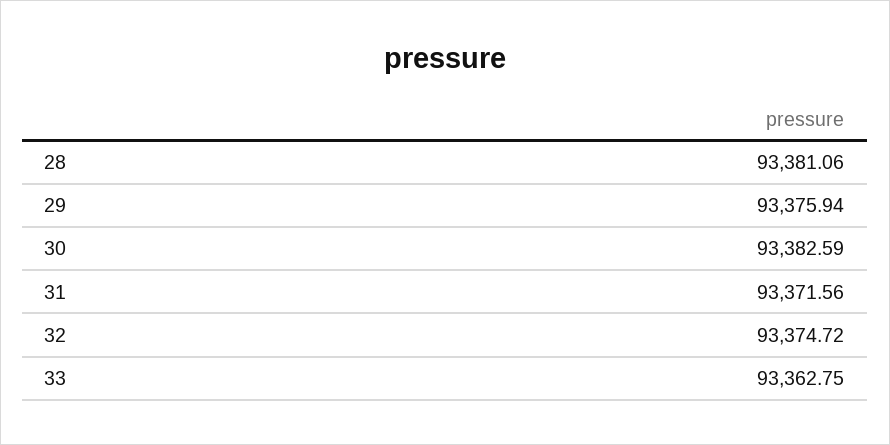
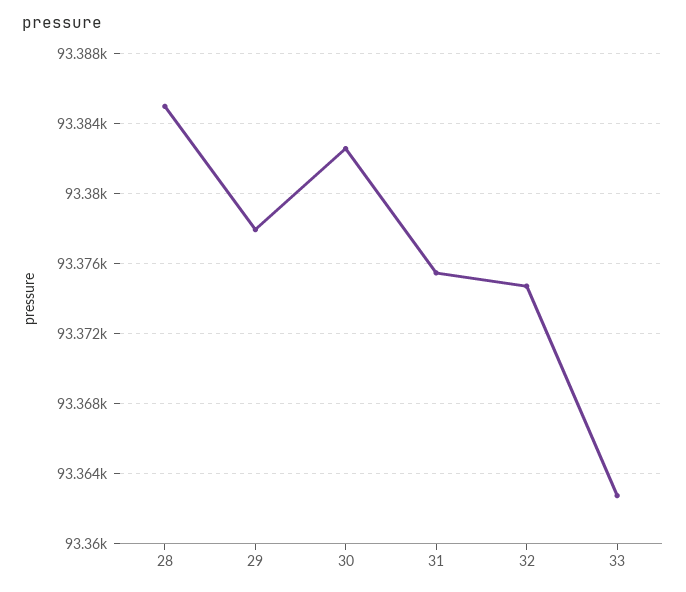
  {
-   "28": 93381.06,
+   "28": 93385,
-   "29": 93375.94,
+   "29": 93378,
    "30": 93382.59,
-   "31": 93371.56,
+   "31": 93375.5,
    "32": 93374.72,
    "33": 93362.75
  }

